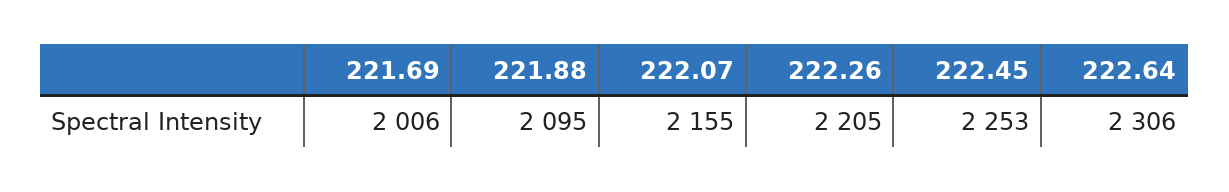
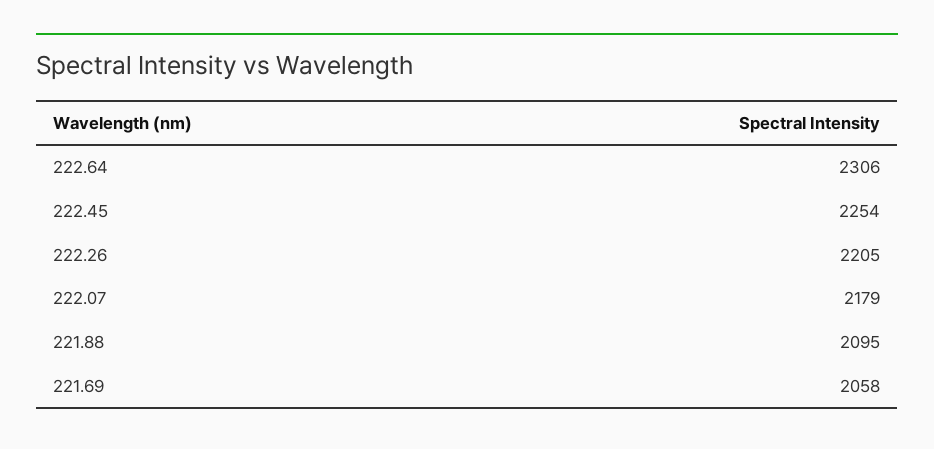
  {
-   "221.69": 2006,
+   "221.69": 2058,
    "221.88": 2095,
-   "222.07": 2155,
+   "222.07": 2179,
    "222.26": 2205,
-   "222.45": 2253,
+   "222.45": 2254,
    "222.64": 2306
  }

